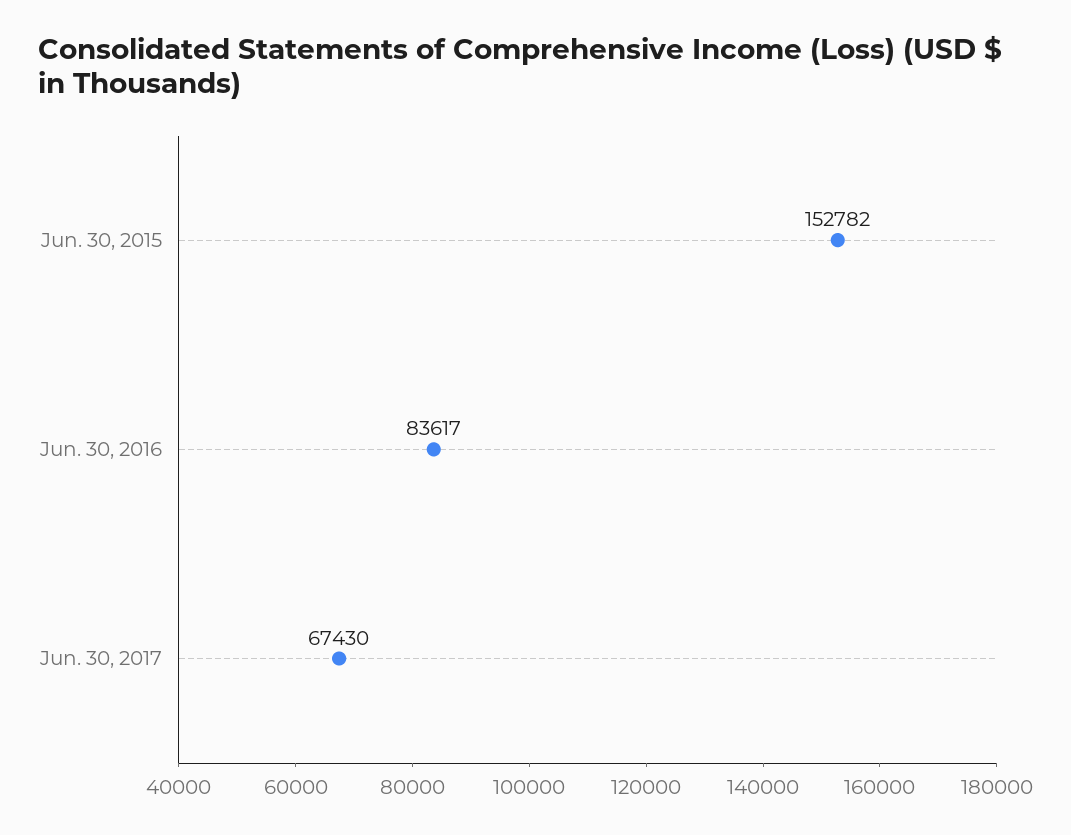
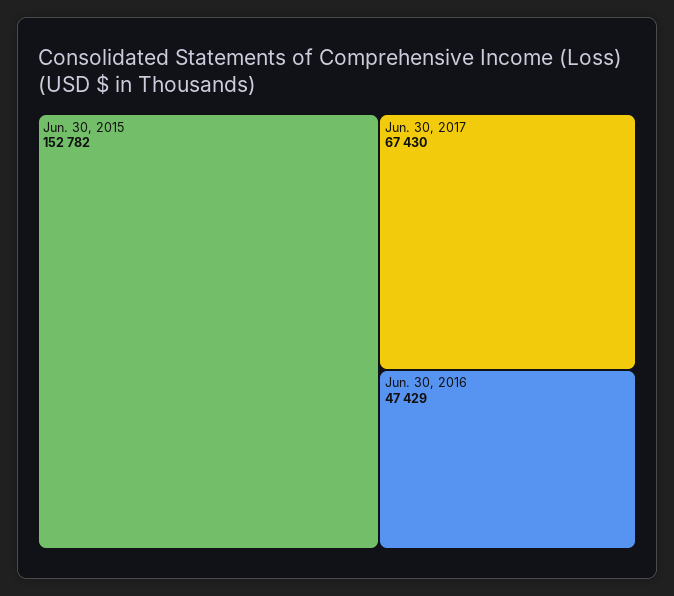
  {
    "Jun. 30, 2015": 152782,
-   "Jun. 30, 2016": 83617,
+   "Jun. 30, 2016": 47429,
    "Jun. 30, 2017": 67430
  }

